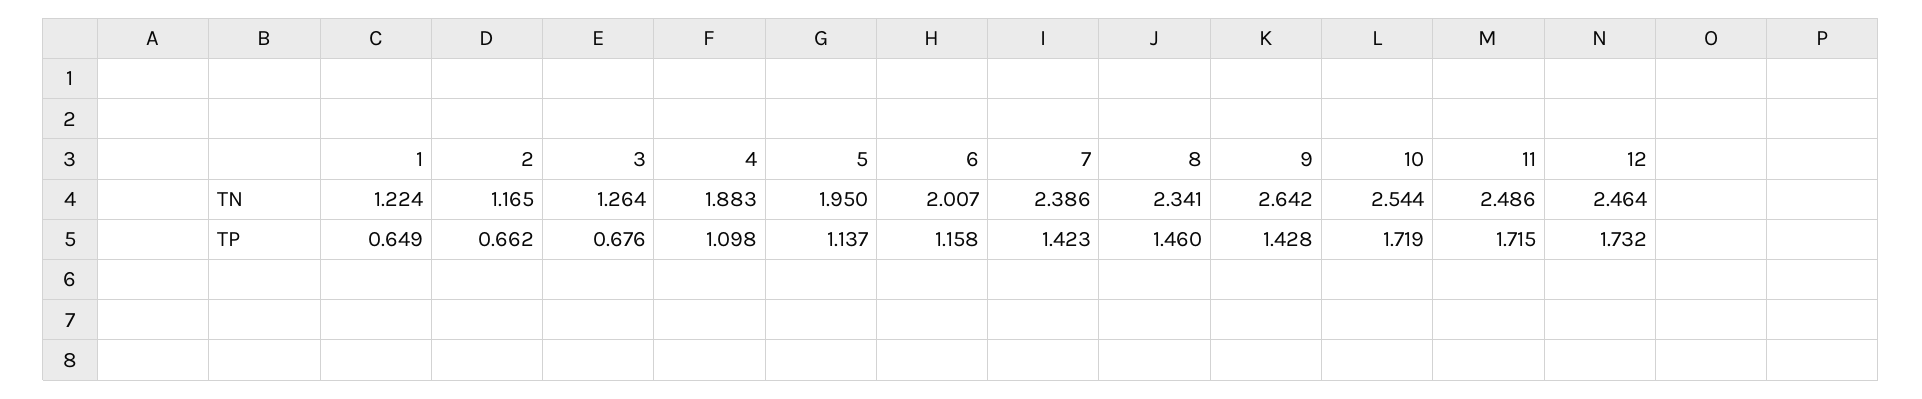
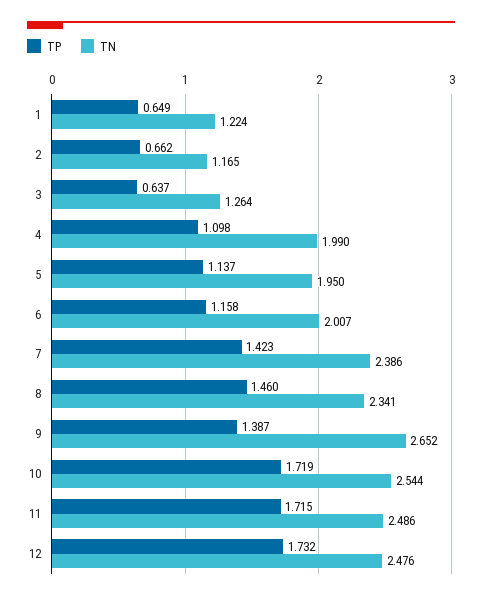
  {
    "TN": {
      "1": 1.224,
      "2": 1.165,
      "3": 1.264,
-     "4": 1.883,
+     "4": 1.99,
      "5": 1.95,
      "6": 2.007,
      "7": 2.386,
      "8": 2.341,
-     "9": 2.642,
+     "9": 2.652,
      "10": 2.544,
      "11": 2.486,
-     "12": 2.464
+     "12": 2.476
    },
    "TP": {
      "1": 0.649,
      "2": 0.662,
-     "3": 0.676,
+     "3": 0.637,
      "4": 1.098,
      "5": 1.137,
      "6": 1.158,
      "7": 1.423,
      "8": 1.46,
-     "9": 1.428,
+     "9": 1.387,
      "10": 1.719,
      "11": 1.715,
      "12": 1.732
    }
  }

